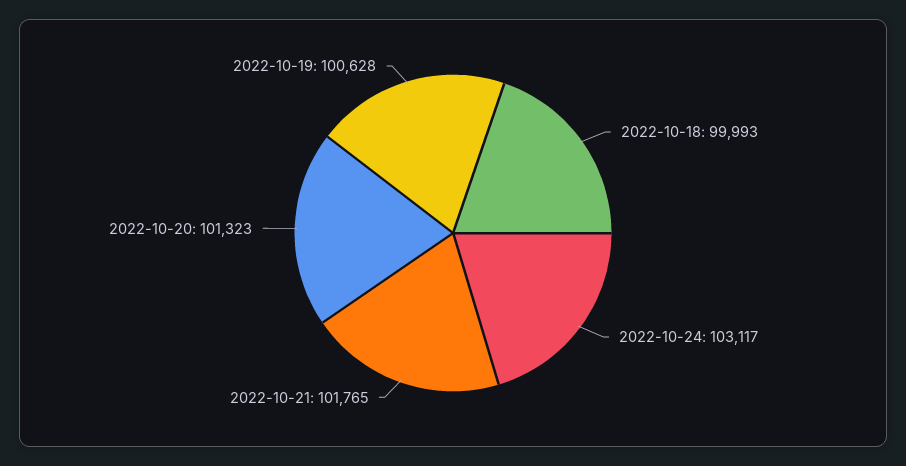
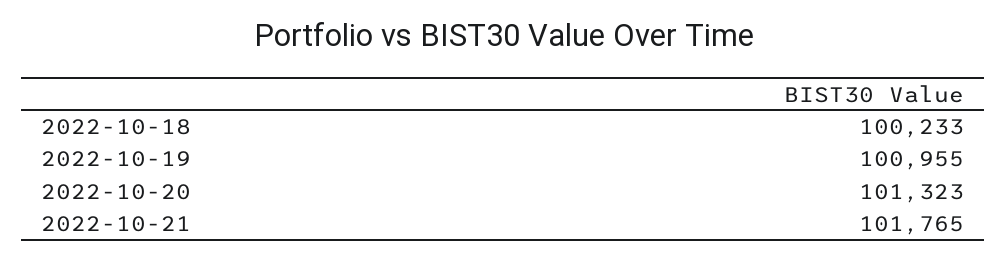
  {
-   "2022-10-18": 99993,
+   "2022-10-18": 100233,
-   "2022-10-24": 103117,
    "2022-10-21": 101765,
    "2022-10-20": 101323,
-   "2022-10-19": 100628
+   "2022-10-19": 100955
  }

